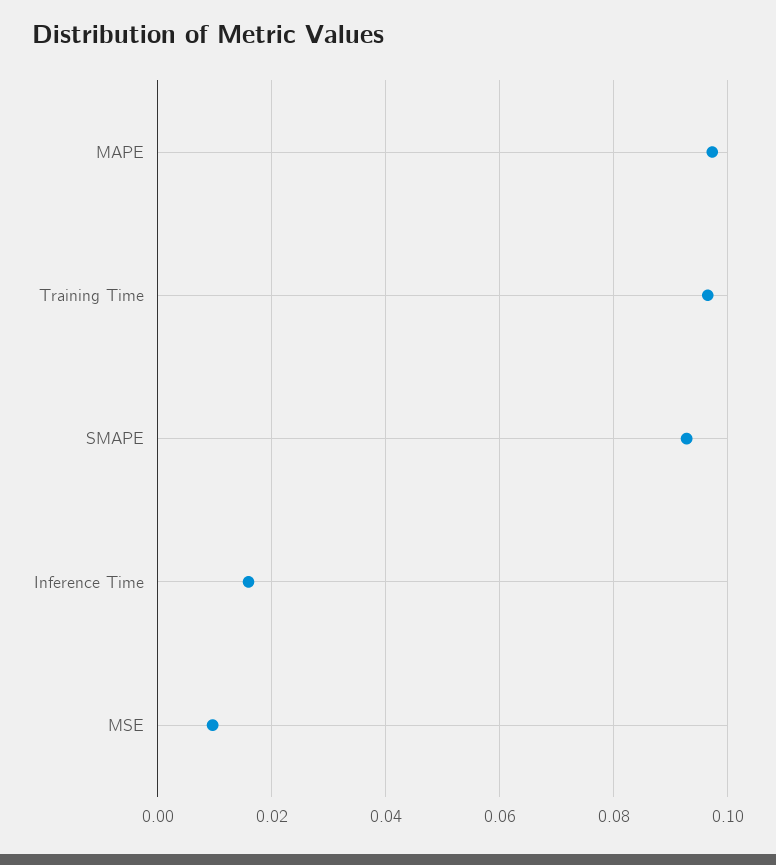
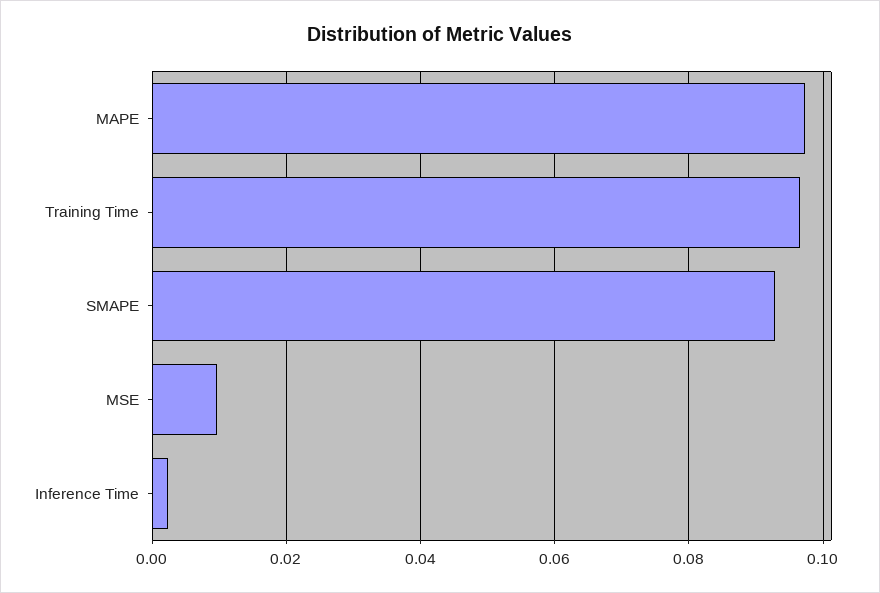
  {
    "MAPE": 0.098,
    "Training Time": 0.096,
    "SMAPE": 0.092,
-   "Inference Time": 0.016,
+   "Inference Time": 0.002,
    "MSE": 0.01
  }

